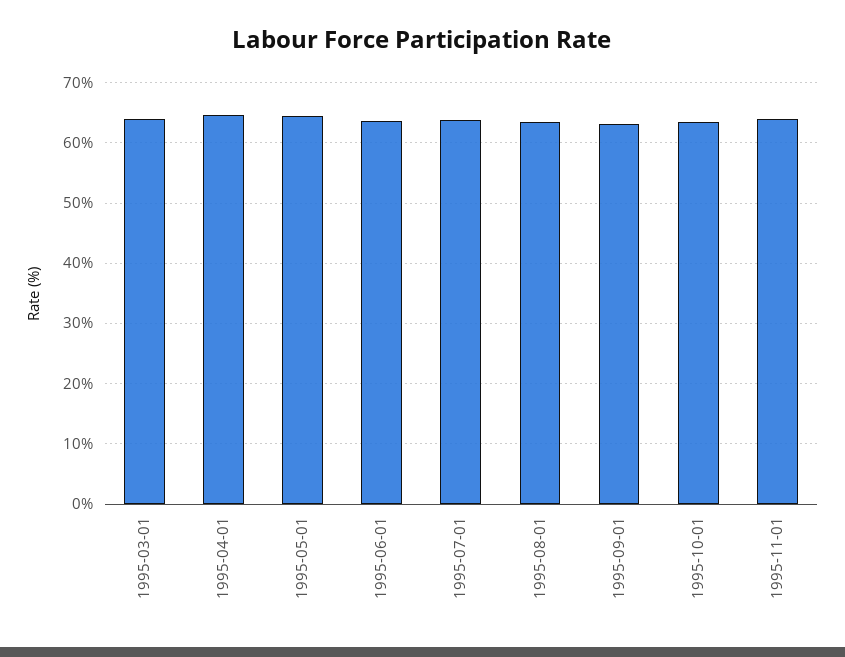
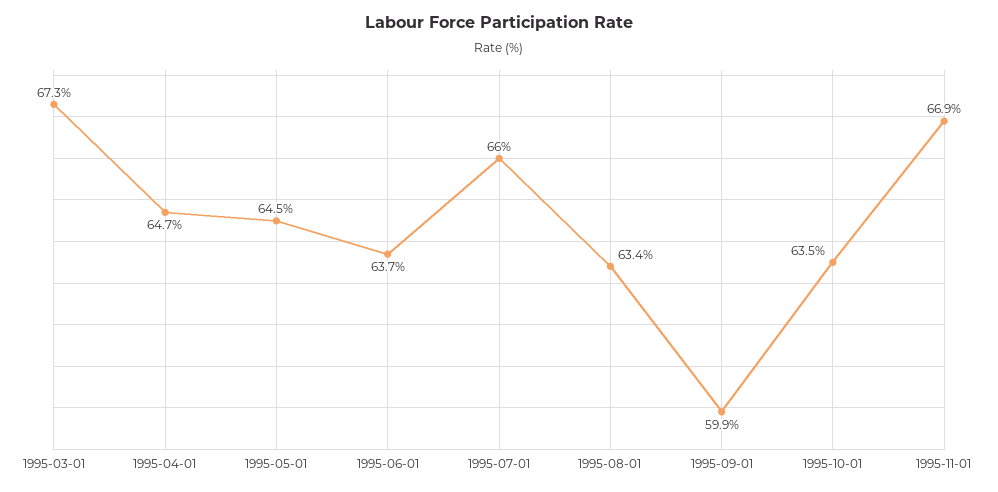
  {
-   "1995-03-01": 64,
+   "1995-03-01": 67.3,
    "1995-04-01": 64.7,
    "1995-05-01": 64.5,
    "1995-06-01": 63.7,
-   "1995-07-01": 64,
+   "1995-07-01": 66,
    "1995-08-01": 63.4,
-   "1995-09-01": 63,
+   "1995-09-01": 59.9,
    "1995-10-01": 63.5,
-   "1995-11-01": 64
+   "1995-11-01": 66.9
  }

